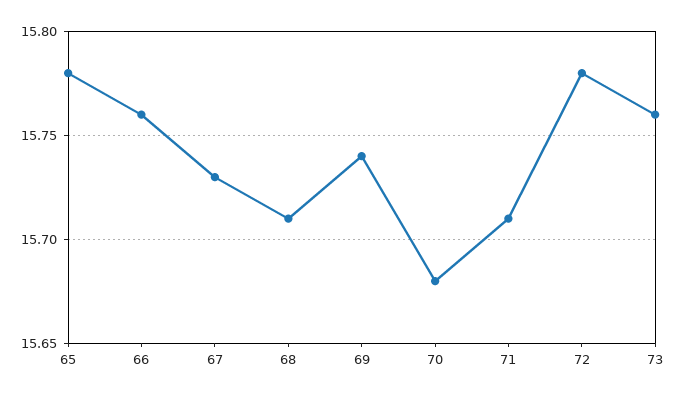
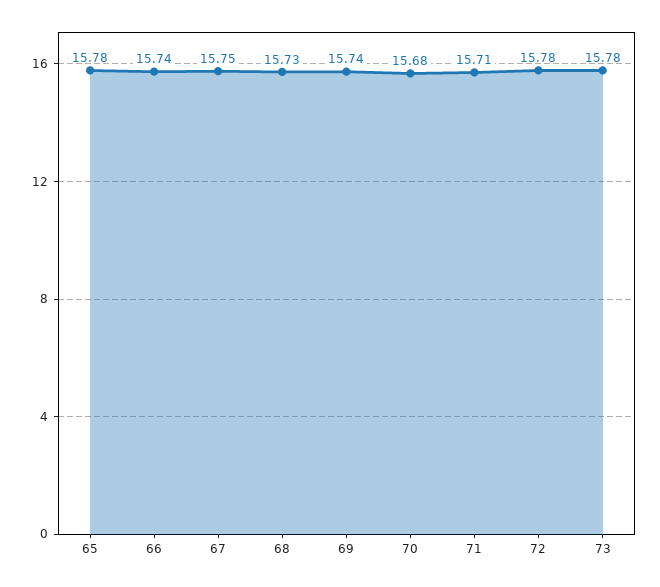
  {
    "65": 15.78,
-   "66": 15.76,
+   "66": 15.74,
-   "67": 15.73,
+   "67": 15.75,
-   "68": 15.71,
+   "68": 15.73,
    "69": 15.74,
    "70": 15.68,
    "71": 15.71,
    "72": 15.78,
-   "73": 15.76
+   "73": 15.78
  }

